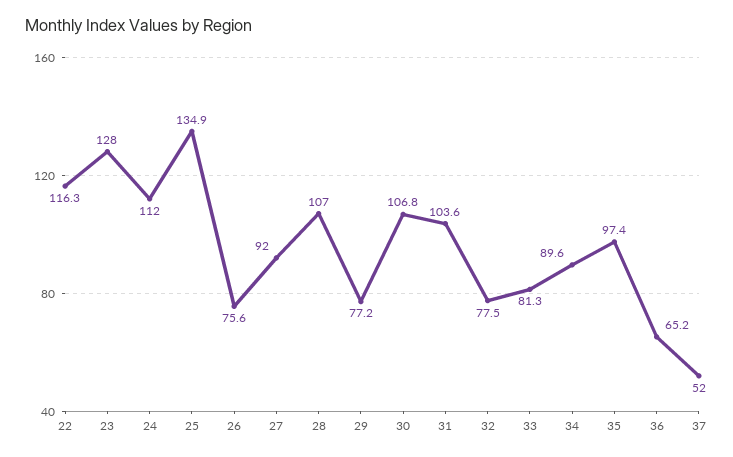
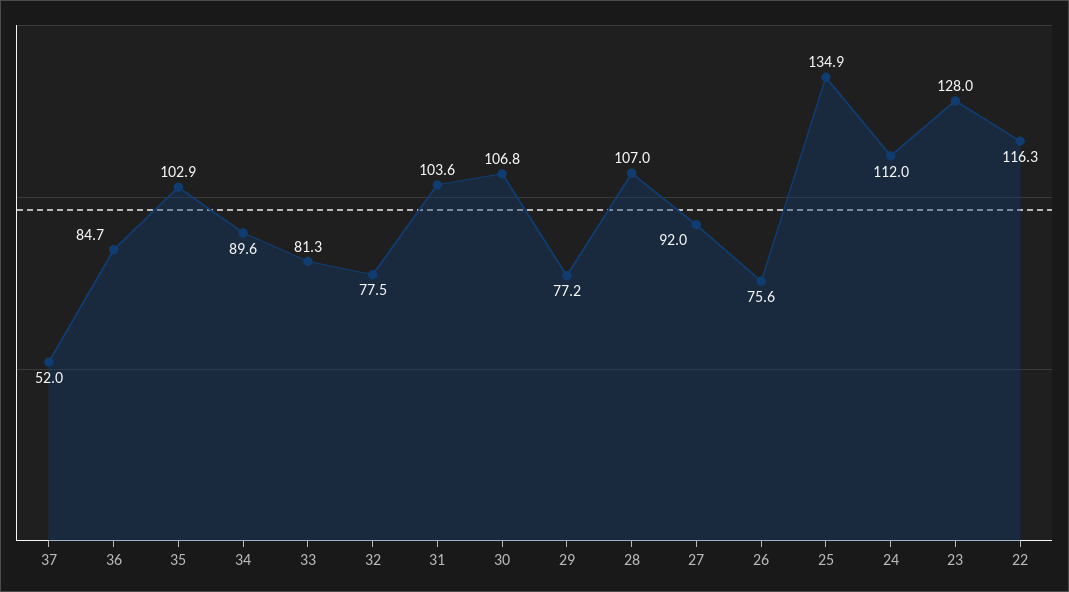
  {
    "22": 116.3,
    "23": 128,
    "24": 112,
    "25": 134.9,
    "26": 75.6,
    "27": 92,
    "28": 107,
    "29": 77.2,
    "30": 106.8,
    "31": 103.6,
    "32": 77.5,
    "33": 81.3,
    "34": 89.6,
-   "35": 97.4,
+   "35": 102.9,
-   "36": 65.2,
+   "36": 84.7,
    "37": 52
  }

